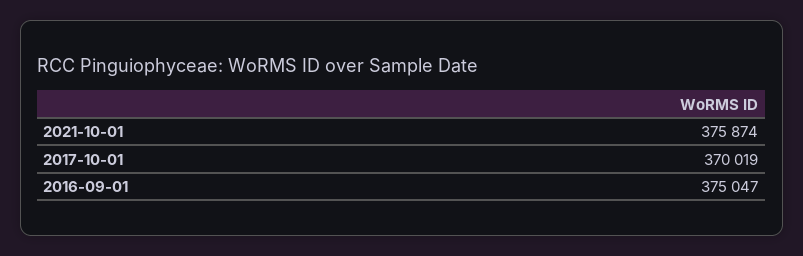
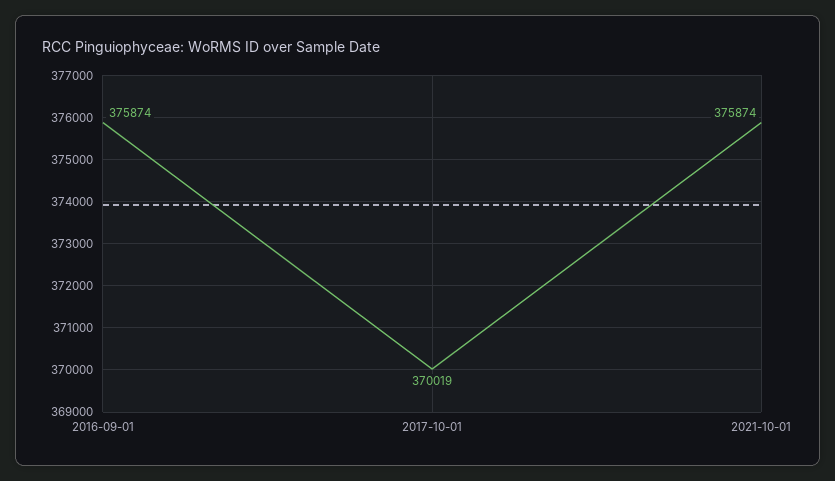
  {
    "2021-10-01": 375874,
    "2017-10-01": 370019,
-   "2016-09-01": 375047
+   "2016-09-01": 375874
  }

